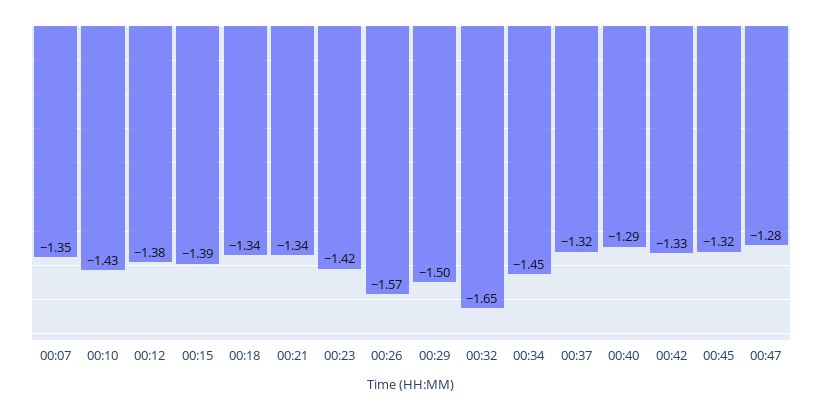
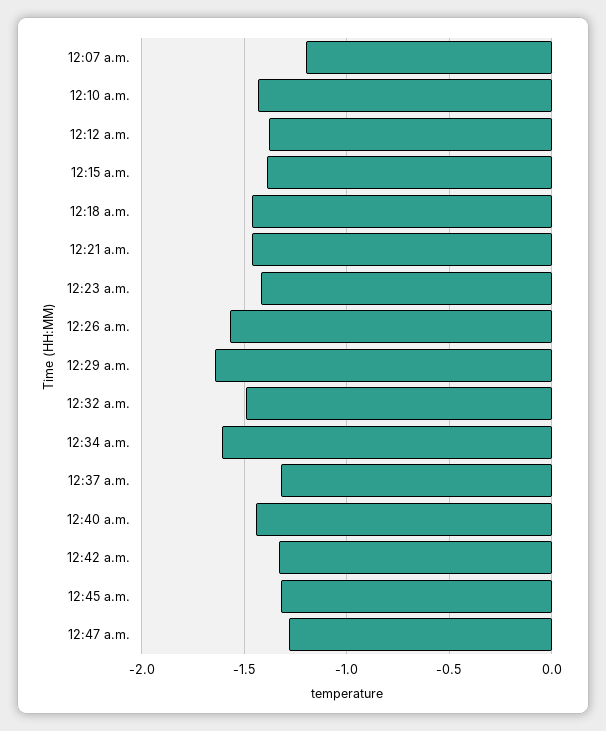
  {
-   "00:07": -1.35,
+   "00:07": -1.2,
    "00:10": -1.43,
    "00:12": -1.38,
    "00:15": -1.39,
-   "00:18": -1.34,
+   "00:18": -1.45,
-   "00:21": -1.34,
+   "00:21": -1.45,
    "00:23": -1.42,
    "00:26": -1.57,
-   "00:29": -1.5,
+   "00:29": -1.65,
-   "00:32": -1.65,
+   "00:32": -1.5,
-   "00:34": -1.45,
+   "00:34": -1.6,
    "00:37": -1.32,
-   "00:40": -1.29,
+   "00:40": -1.45,
    "00:42": -1.33,
    "00:45": -1.32,
    "00:47": -1.28
  }

